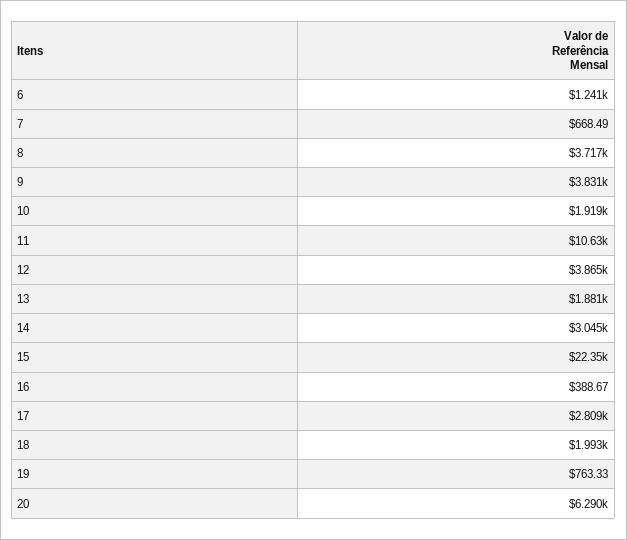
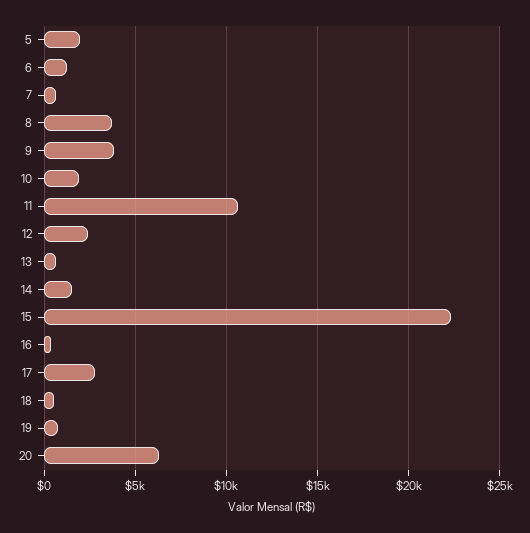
  {
    "6": 1241,
    "7": 668.49,
    "8": 3717,
    "9": 3831,
    "10": 1919,
    "11": 10630,
-   "12": 3865,
+   "12": 2500,
-   "13": 1881,
+   "13": 500,
-   "14": 3045,
+   "14": 1500,
    "15": 22350,
    "16": 388.67,
    "17": 2809,
-   "18": 1993,
+   "18": 500,
    "19": 763.33,
-   "20": 6290
+   "20": 6290,
+   "5": 2000
  }

